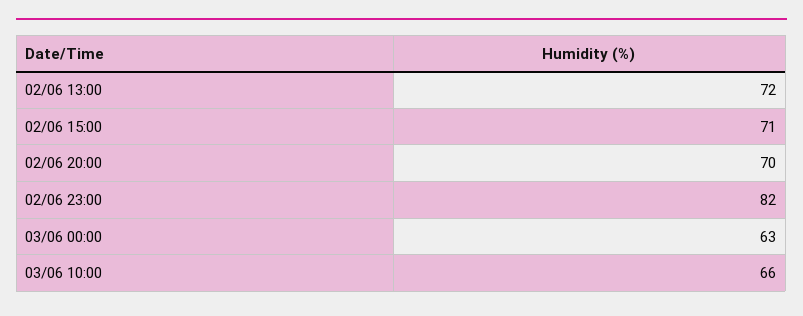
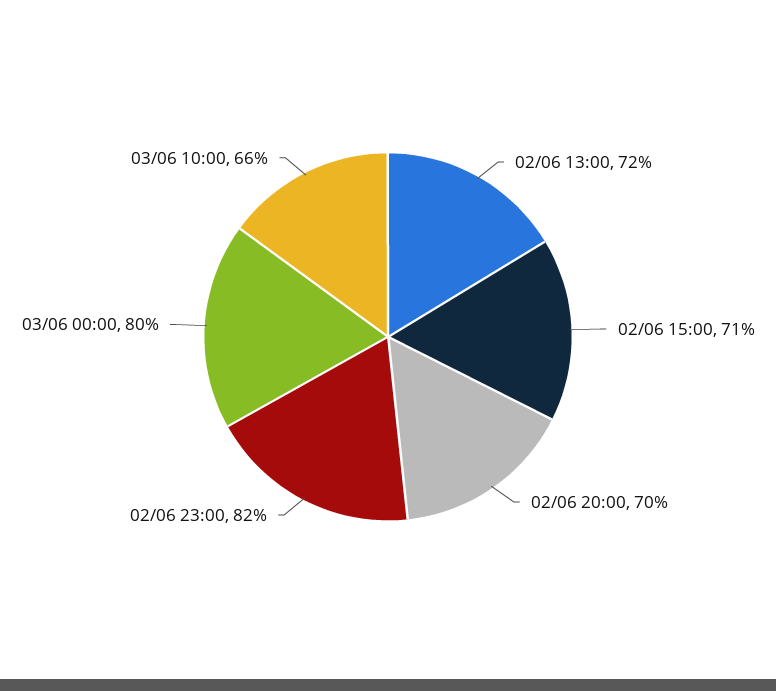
  {
    "02/06 13:00": 72,
    "02/06 15:00": 71,
    "02/06 20:00": 70,
    "02/06 23:00": 82,
-   "03/06 00:00": 63,
+   "03/06 00:00": 80,
    "03/06 10:00": 66
  }

